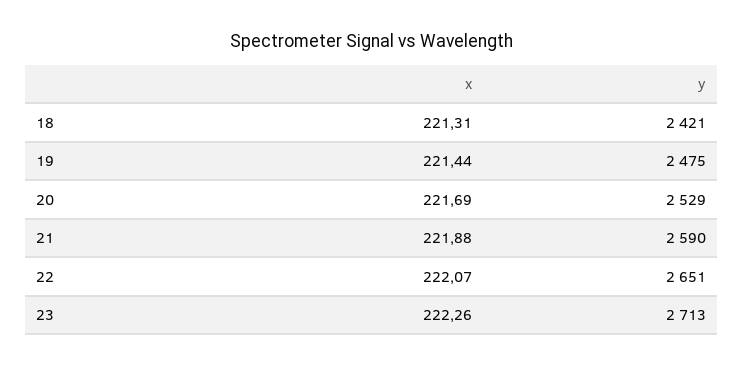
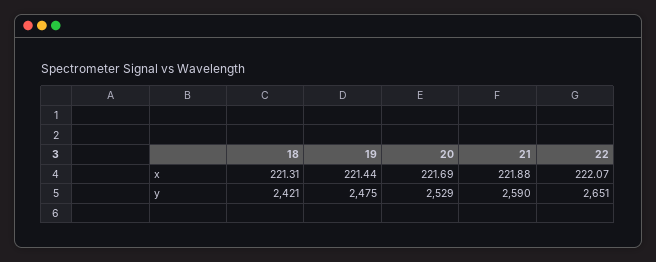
  {
    "x": {
      "18": 221.31,
      "19": 221.44,
      "20": 221.69,
      "21": 221.88,
-     "22": 222.07,
+     "22": 222.07
-     "23": 222.26
    },
    "y": {
      "18": 2421,
      "19": 2475,
      "20": 2529,
      "21": 2590,
-     "22": 2651,
+     "22": 2651
-     "23": 2713
    }
  }

